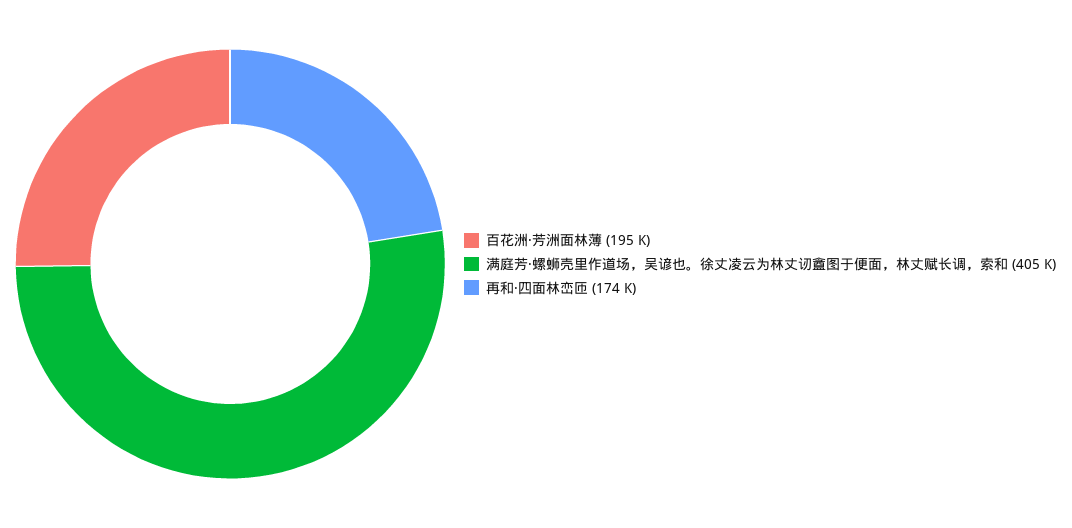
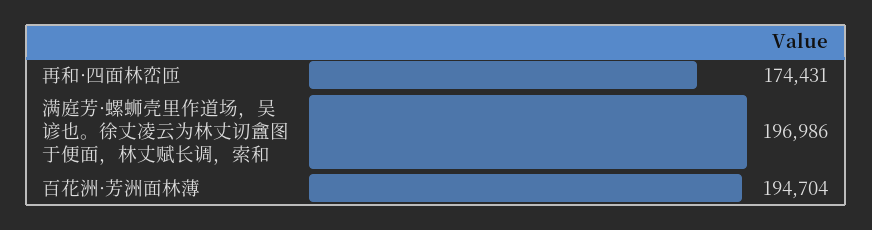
  {
    "百花洲·芳洲面林薄": 194704,
-   "满庭芳·螺蛳壳里作道场，吴谚也。徐丈凌云为林丈讱盦图于便面，林丈赋长调，索和": 405000,
+   "满庭芳·螺蛳壳里作道场，吴谚也。徐丈凌云为林丈讱盦图于便面，林丈赋长调，索和": 196986,
    "再和·四面林峦匝": 174431
  }

